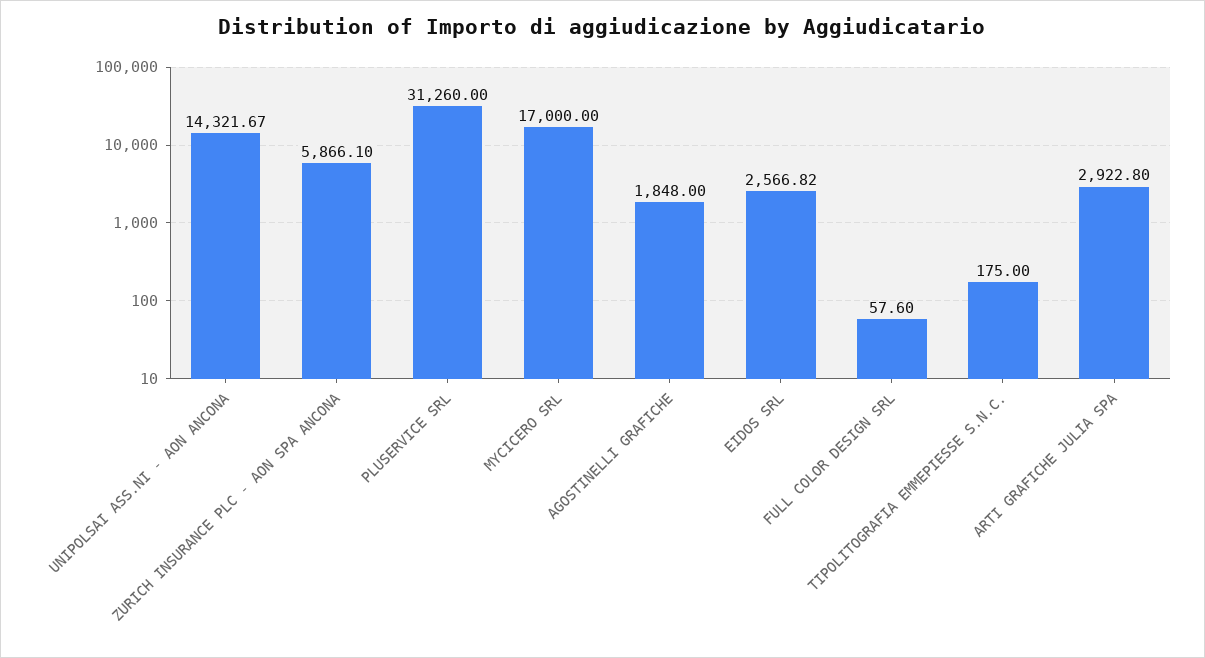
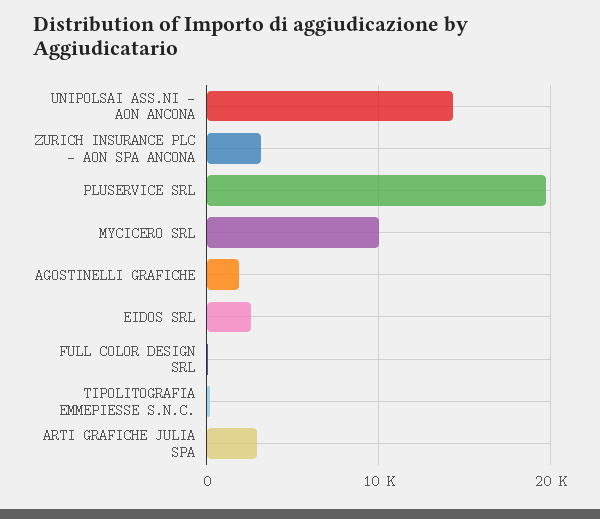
  {
    "UNIPOLSAI ASS.NI - AON ANCONA": 14321.67,
-   "ZURICH INSURANCE PLC - AON SPA ANCONA": 5866.1,
+   "ZURICH INSURANCE PLC - AON SPA ANCONA": 3000,
-   "PLUSERVICE SRL": 31260,
+   "PLUSERVICE SRL": 20000,
-   "MYCICERO SRL": 17000,
+   "MYCICERO SRL": 10000,
    "AGOSTINELLI GRAFICHE": 1848,
    "EIDOS SRL": 2566.82,
    "FULL COLOR DESIGN SRL": 57.6,
    "TIPOLITOGRAFIA EMMEPIESSE S.N.C.": 175,
    "ARTI GRAFICHE JULIA SPA": 2922.8
  }

